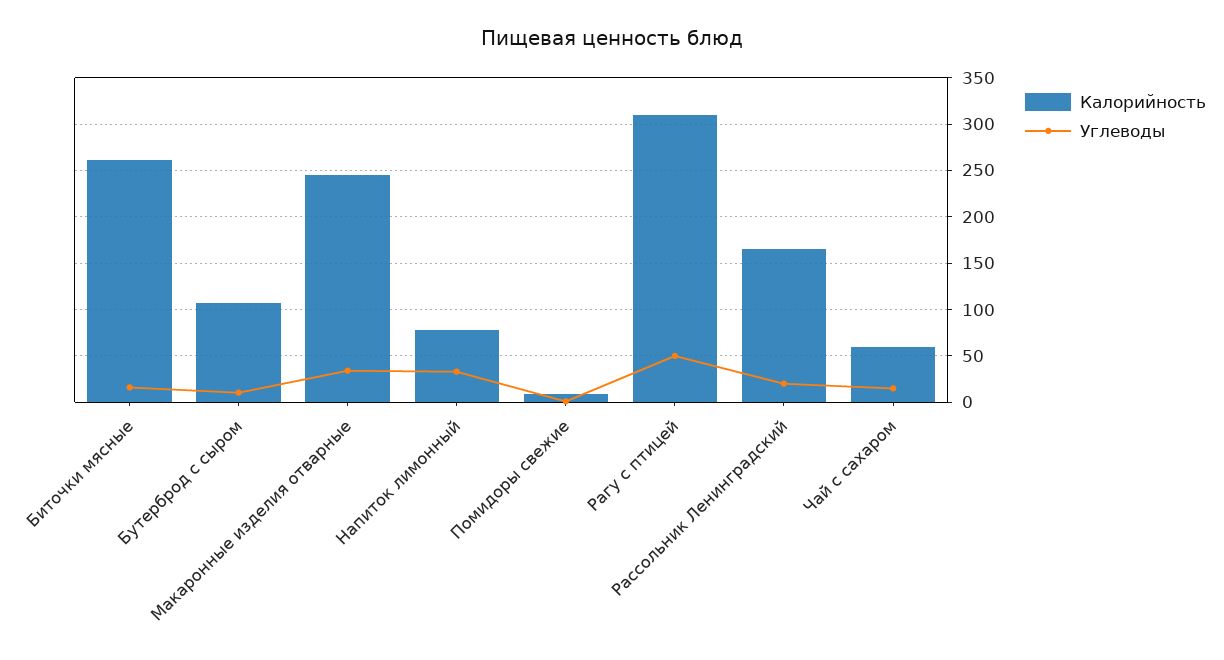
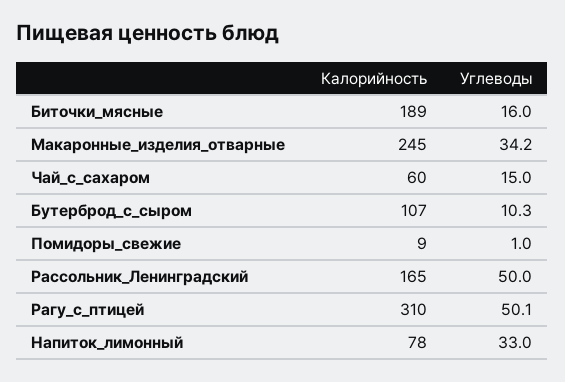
  {
    "Калорийность": {
-     "Биточки мясные": 260,
+     "Биточки мясные": 189,
      "Бутерброд с сыром": 107,
      "Макаронные изделия отварные": 245,
      "Напиток лимонный": 78,
      "Помидоры свежие": 9,
      "Рагу с птицей": 310,
      "Рассольник Ленинградский": 165,
      "Чай с сахаром": 60
    },
    "Углеводы": {
      "Биточки мясные": 16,
      "Бутерброд с сыром": 10.3,
      "Макаронные изделия отварные": 34.2,
      "Напиток лимонный": 33,
      "Помидоры свежие": 1,
      "Рагу с птицей": 50.1,
-     "Рассольник Ленинградский": 20,
+     "Рассольник Ленинградский": 50,
      "Чай с сахаром": 15
    }
  }

